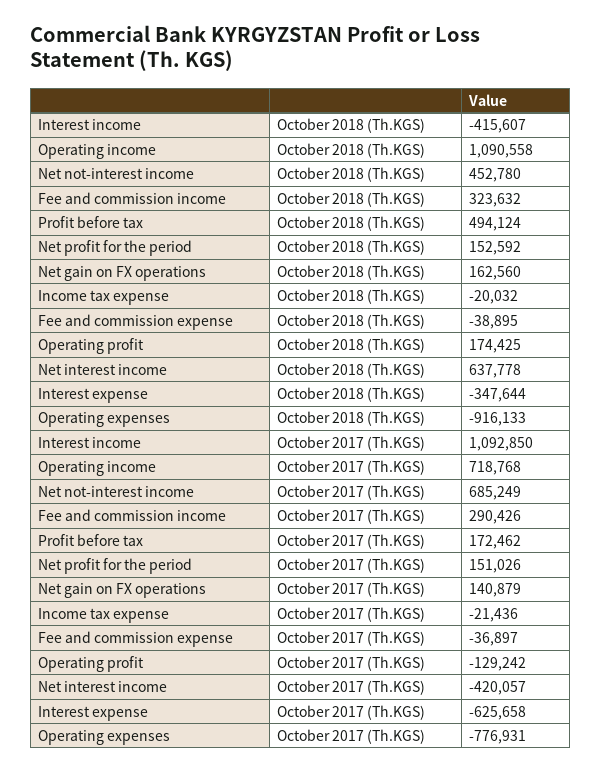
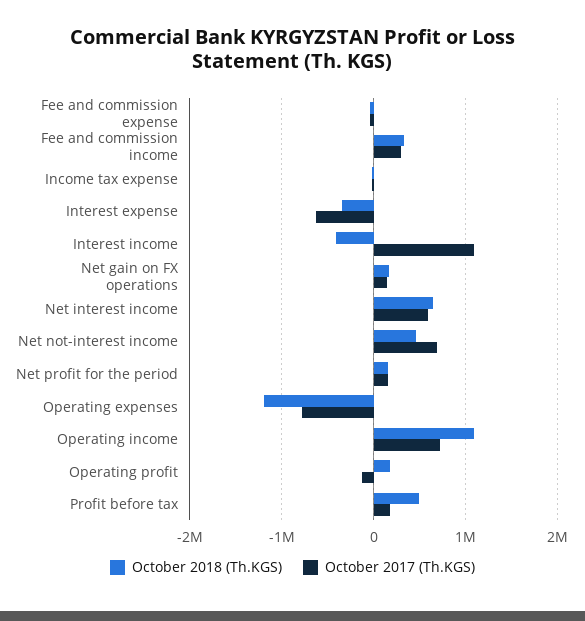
  {
    "October 2018 (Th.KGS)": {
      "Interest income": -415607,
      "Operating income": 1090558,
      "Net not-interest income": 452780,
      "Fee and commission income": 323632,
      "Profit before tax": 494124,
      "Net profit for the period": 152592,
      "Net gain on FX operations": 162560,
      "Income tax expense": -20032,
      "Fee and commission expense": -38895,
      "Operating profit": 174425,
      "Net interest income": 637778,
      "Interest expense": -347644,
-     "Operating expenses": -916133
+     "Operating expenses": -1200000
    },
    "October 2017 (Th.KGS)": {
      "Interest income": 1092850,
      "Operating income": 718768,
      "Net not-interest income": 685249,
      "Fee and commission income": 290426,
      "Profit before tax": 172462,
      "Net profit for the period": 151026,
      "Net gain on FX operations": 140879,
      "Income tax expense": -21436,
      "Fee and commission expense": -36897,
      "Operating profit": -129242,
-     "Net interest income": -420057,
+     "Net interest income": 600000,
      "Interest expense": -625658,
      "Operating expenses": -776931
    }
  }

